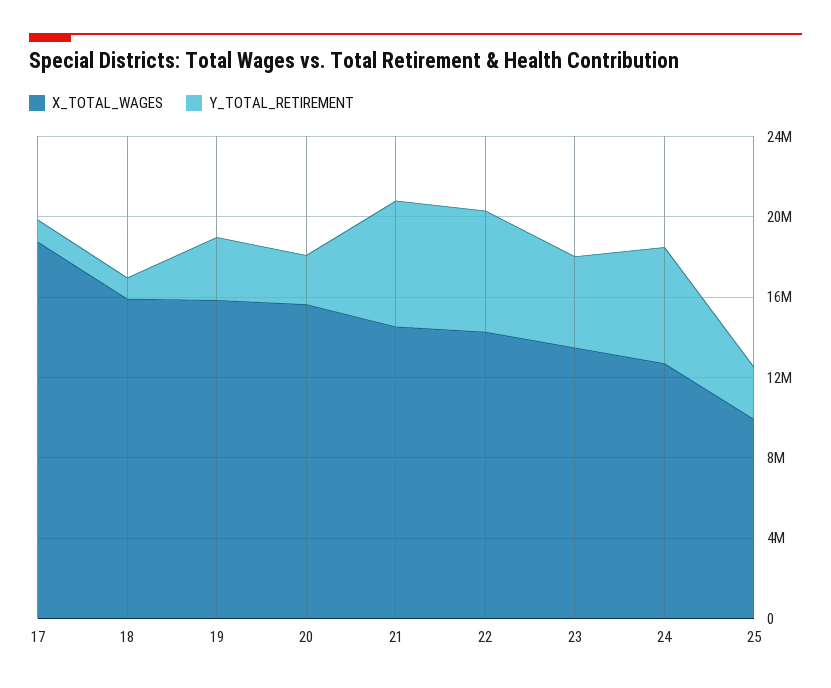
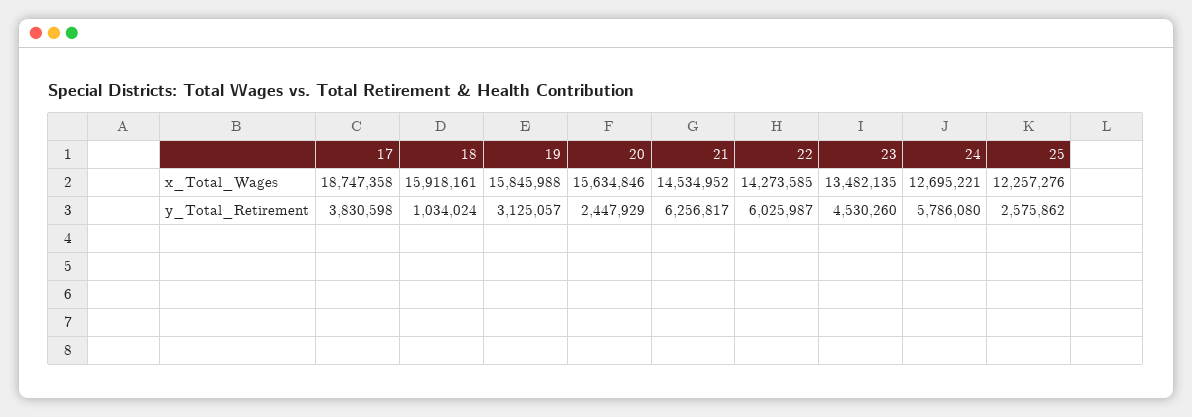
  {
    "X_TOTAL_WAGES": {
      "17": 18747358,
      "18": 15918161,
      "19": 15845988,
      "20": 15634846,
      "21": 14534952,
      "22": 14273585,
      "23": 13482135,
      "24": 12695221,
-     "25": 10000000
+     "25": 12257276
    },
    "Y_TOTAL_RETIREMENT": {
-     "17": 1000000,
+     "17": 3830598,
      "18": 1034024,
      "19": 3125057,
      "20": 2447929,
      "21": 6256817,
      "22": 6025987,
      "23": 4530260,
      "24": 5786080,
      "25": 2575862
    }
  }

